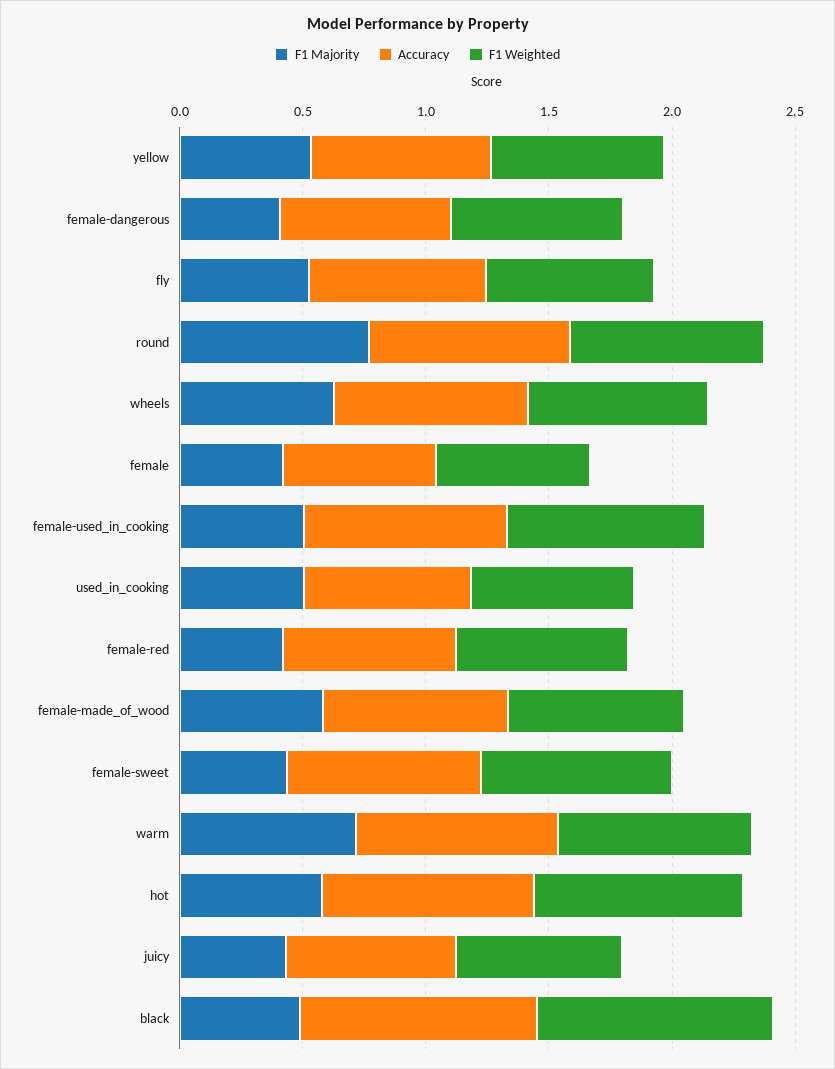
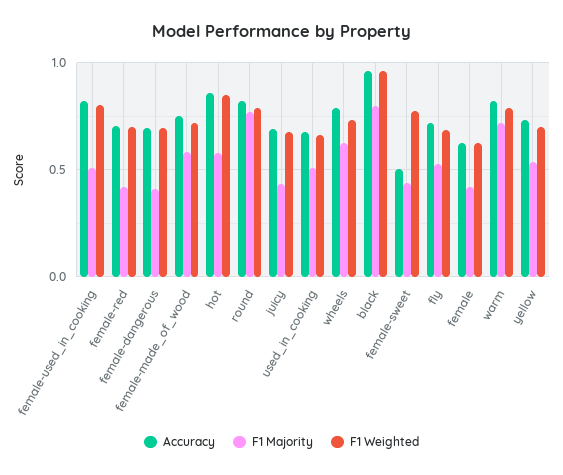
  {
    "F1 Majority": {
      "yellow": 0.55,
      "female-dangerous": 0.4,
      "fly": 0.55,
      "round": 0.75,
      "wheels": 0.65,
      "female": 0.4,
      "female-used_in_cooking": 0.5,
      "used_in_cooking": 0.5,
      "female-red": 0.4,
      "female-made_of_wood": 0.6,
      "female-sweet": 0.45,
      "warm": 0.7,
      "hot": 0.6,
      "juicy": 0.45,
-     "black": 0.5
+     "black": 0.8
    },
    "Accuracy": {
      "yellow": 0.75,
      "female-dangerous": 0.7,
      "fly": 0.7,
      "round": 0.8,
      "wheels": 0.8,
      "female": 0.6,
      "female-used_in_cooking": 0.8,
      "used_in_cooking": 0.7,
      "female-red": 0.7,
      "female-made_of_wood": 0.75,
-     "female-sweet": 0.8,
+     "female-sweet": 0.5,
      "warm": 0.8,
      "hot": 0.85,
      "juicy": 0.7,
      "black": 0.95
    },
    "F1 Weighted": {
      "yellow": 0.7,
      "female-dangerous": 0.7,
      "fly": 0.7,
      "round": 0.8,
      "wheels": 0.75,
      "female": 0.65,
      "female-used_in_cooking": 0.8,
      "used_in_cooking": 0.65,
      "female-red": 0.7,
      "female-made_of_wood": 0.7,
      "female-sweet": 0.8,
      "warm": 0.8,
      "hot": 0.85,
      "juicy": 0.7,
      "black": 0.95
    }
  }

